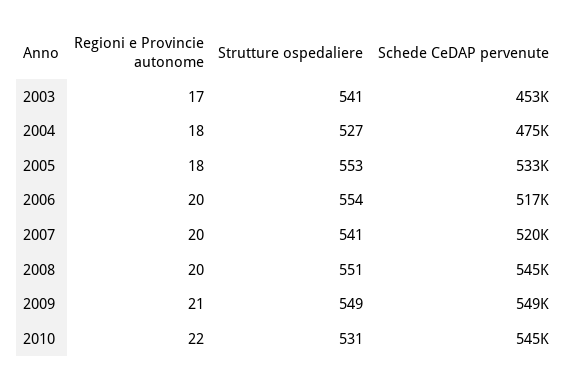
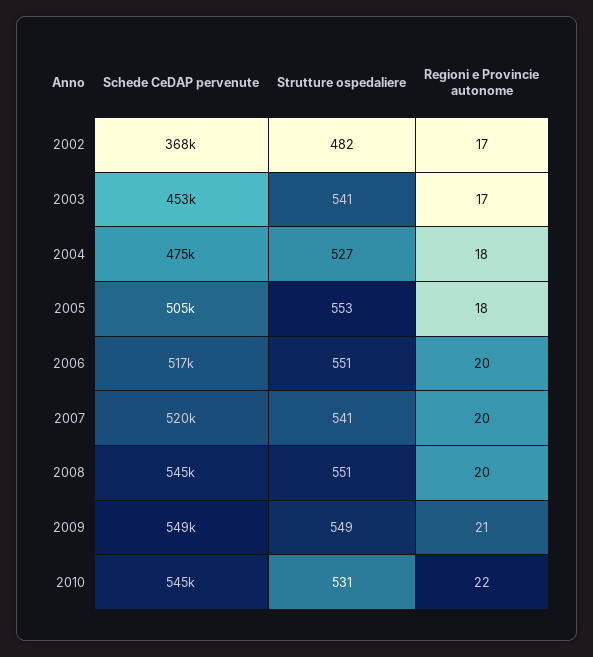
  {
    "Regioni e Provincie autonome": {
      "2003": 17,
      "2004": 18,
      "2005": 18,
      "2006": 20,
      "2007": 20,
      "2008": 20,
      "2009": 21,
-     "2010": 22
+     "2010": 22,
+     "2002": 17
    },
    "Strutture ospedaliere": {
      "2003": 541,
      "2004": 527,
      "2005": 553,
-     "2006": 554,
+     "2006": 551,
      "2007": 541,
      "2008": 551,
      "2009": 549,
-     "2010": 531
+     "2010": 531,
+     "2002": 482
    },
    "Schede CeDAP pervenute": {
      "2003": 453000,
      "2004": 475000,
-     "2005": 533000,
+     "2005": 505000,
      "2006": 517000,
      "2007": 520000,
      "2008": 545000,
      "2009": 549000,
-     "2010": 545000
+     "2010": 545000,
+     "2002": 368000
    }
  }

